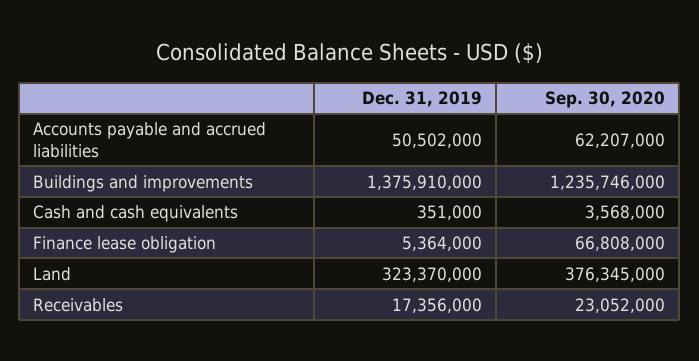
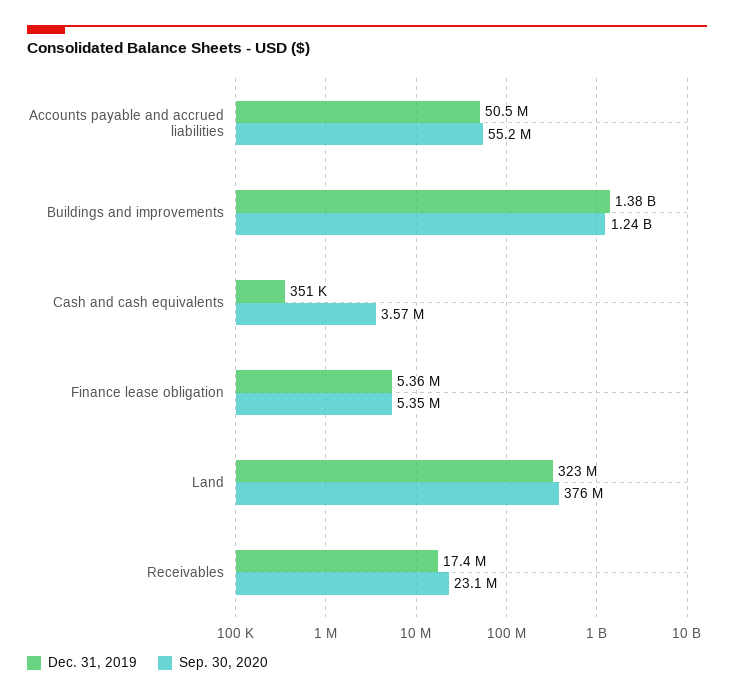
  {
    "Dec. 31, 2019": {
      "Accounts payable and accrued liabilities": 50502000,
      "Buildings and improvements": 1375910000,
      "Cash and cash equivalents": 351000,
      "Finance lease obligation": 5364000,
      "Land": 323370000,
      "Receivables": 17356000
    },
    "Sep. 30, 2020": {
-     "Accounts payable and accrued liabilities": 62207000,
+     "Accounts payable and accrued liabilities": 55200000,
      "Buildings and improvements": 1235746000,
      "Cash and cash equivalents": 3568000,
-     "Finance lease obligation": 66808000,
+     "Finance lease obligation": 5350000,
      "Land": 376345000,
      "Receivables": 23052000
    }
  }

